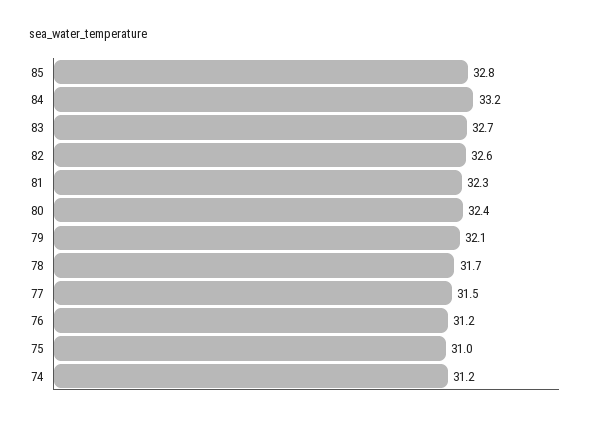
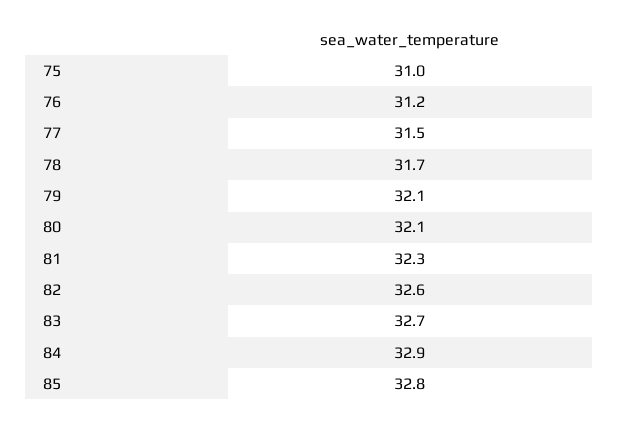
  {
    "85": 32.8,
-   "84": 33.2,
+   "84": 32.9,
    "83": 32.7,
    "82": 32.6,
    "81": 32.3,
-   "80": 32.4,
+   "80": 32.1,
    "79": 32.1,
    "78": 31.7,
    "77": 31.5,
    "76": 31.2,
-   "75": 31,
+   "75": 31
-   "74": 31.2
  }

